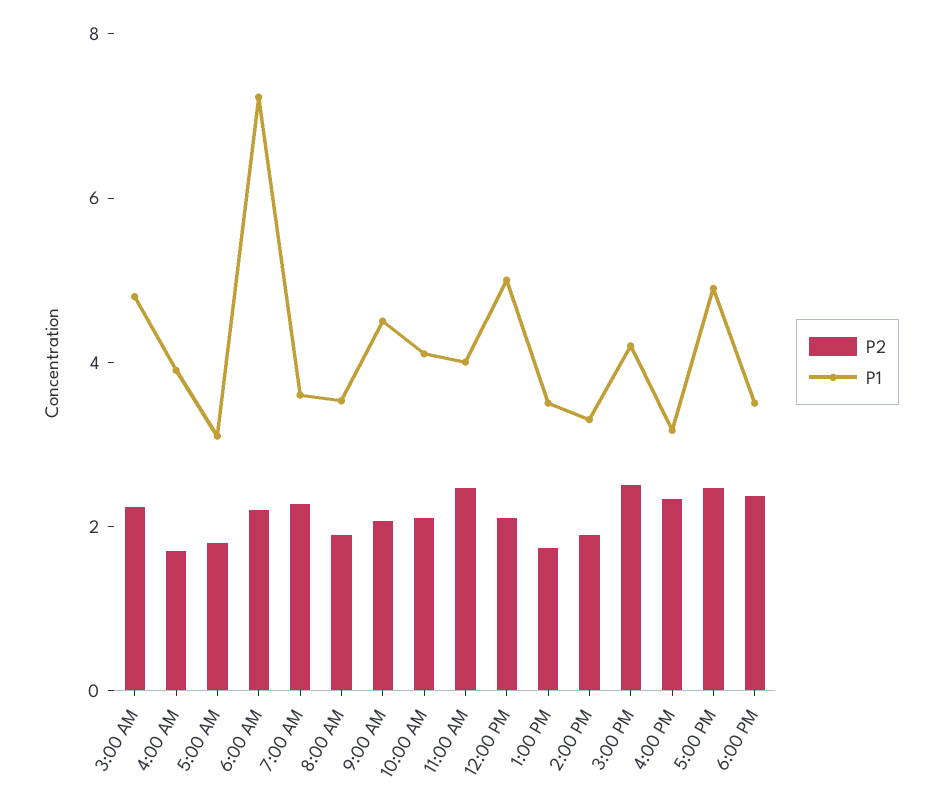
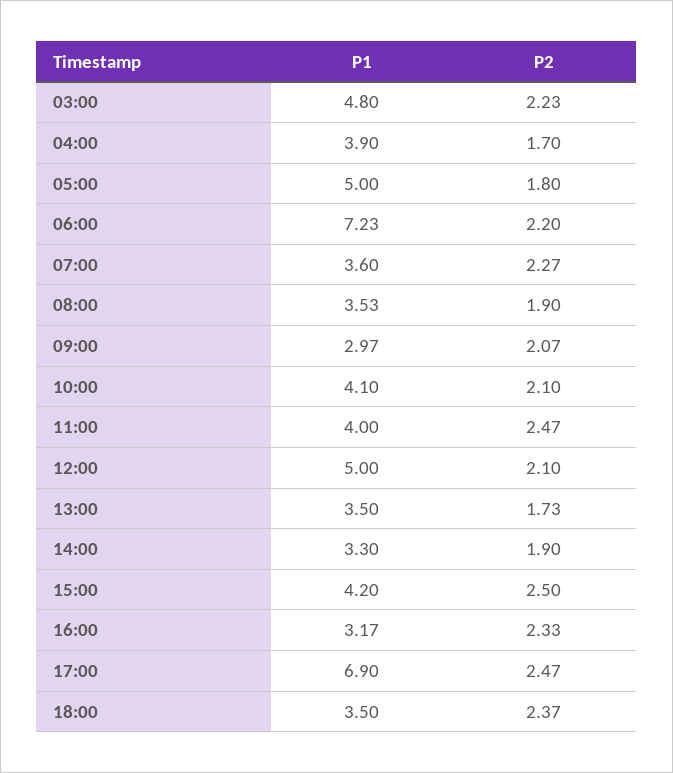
  {
    "P2": {
      "3:00 AM": 2.23,
      "4:00 AM": 1.7,
      "5:00 AM": 1.8,
      "6:00 AM": 2.2,
      "7:00 AM": 2.27,
      "8:00 AM": 1.9,
      "9:00 AM": 2.07,
      "10:00 AM": 2.1,
      "11:00 AM": 2.47,
      "12:00 PM": 2.1,
      "1:00 PM": 1.73,
      "2:00 PM": 1.9,
      "3:00 PM": 2.5,
      "4:00 PM": 2.33,
      "5:00 PM": 2.47,
      "6:00 PM": 2.37
    },
    "P1": {
      "3:00 AM": 4.8,
      "4:00 AM": 3.9,
-     "5:00 AM": 3,
+     "5:00 AM": 5,
      "6:00 AM": 7.23,
      "7:00 AM": 3.6,
      "8:00 AM": 3.53,
-     "9:00 AM": 4.5,
+     "9:00 AM": 2.97,
      "10:00 AM": 4.1,
      "11:00 AM": 4,
      "12:00 PM": 5,
      "1:00 PM": 3.5,
      "2:00 PM": 3.3,
      "3:00 PM": 4.2,
      "4:00 PM": 3.17,
-     "5:00 PM": 5,
+     "5:00 PM": 6.9,
      "6:00 PM": 3.5
    }
  }

